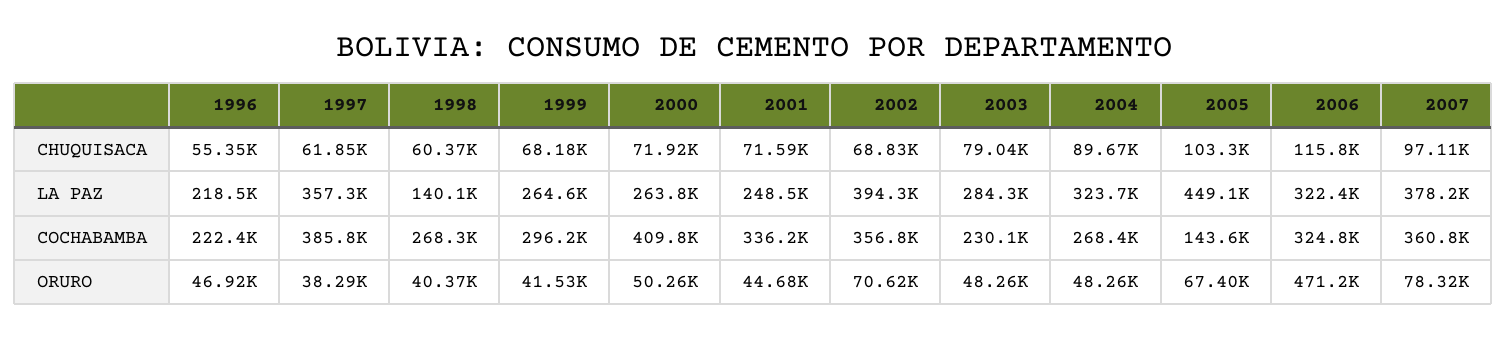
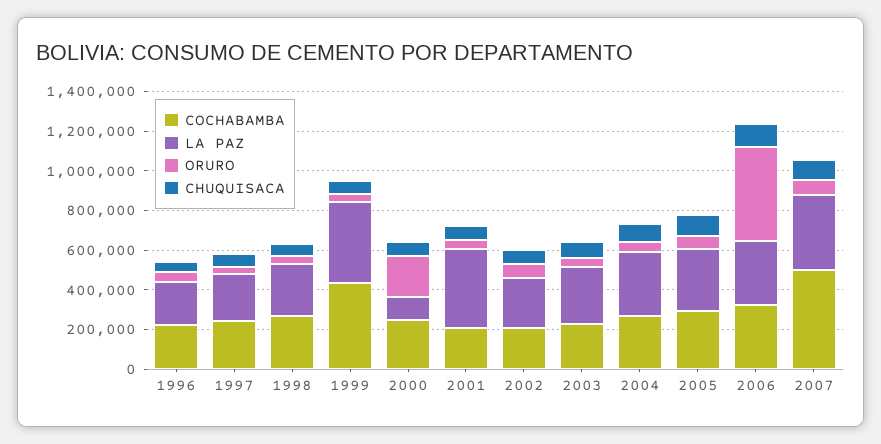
  {
    "CHUQUISACA": {
      "1996": 55350,
      "1997": 61850,
      "1998": 60370,
      "1999": 68180,
      "2000": 71920,
      "2001": 71590,
      "2002": 68830,
      "2003": 79040,
      "2004": 89670,
      "2005": 103300,
      "2006": 115800,
      "2007": 97110
    },
    "LA PAZ": {
      "1996": 218500,
-     "1997": 357300,
+     "1997": 250000,
-     "1998": 140100,
+     "1998": 250000,
-     "1999": 264600,
+     "1999": 400000,
-     "2000": 263800,
+     "2000": 100000,
-     "2001": 248500,
+     "2001": 400000,
-     "2002": 394300,
+     "2002": 250000,
      "2003": 284300,
      "2004": 323700,
-     "2005": 449100,
+     "2005": 300000,
      "2006": 322400,
      "2007": 378200
    },
    "COCHABAMBA": {
      "1996": 222400,
-     "1997": 385800,
+     "1997": 250000,
      "1998": 268300,
-     "1999": 296200,
+     "1999": 450000,
-     "2000": 409800,
+     "2000": 250000,
-     "2001": 336200,
+     "2001": 200000,
-     "2002": 356800,
+     "2002": 200000,
      "2003": 230100,
      "2004": 268400,
-     "2005": 143600,
+     "2005": 300000,
      "2006": 324800,
-     "2007": 360800
+     "2007": 500000
    },
    "ORURO": {
      "1996": 46920,
      "1997": 38290,
      "1998": 40370,
      "1999": 41530,
-     "2000": 50260,
+     "2000": 200000,
      "2001": 44680,
      "2002": 70620,
      "2003": 48260,
      "2004": 48260,
      "2005": 67400,
      "2006": 471200,
      "2007": 78320
    }
  }

